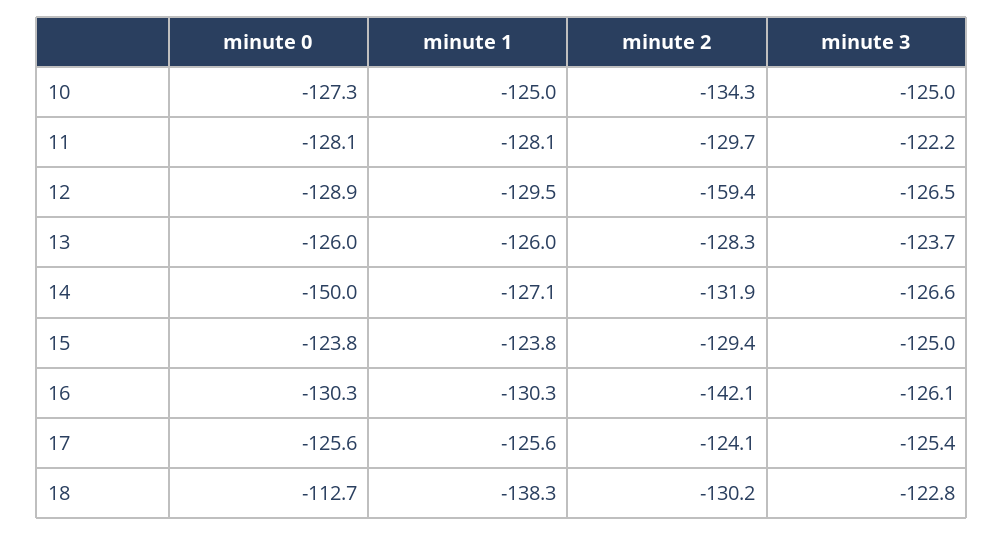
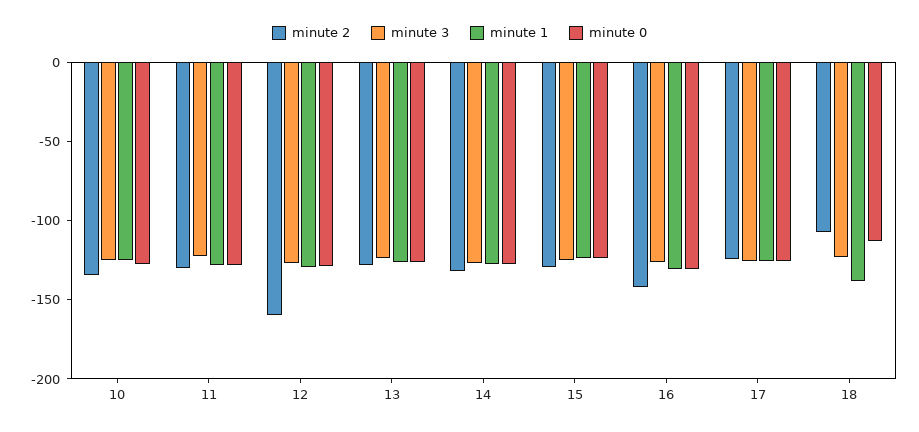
  {
    "minute 0": {
      "10": -127.3,
      "11": -128.1,
      "12": -128.9,
      "13": -126,
-     "14": -150,
+     "14": -130,
      "15": -123.8,
      "16": -130.3,
      "17": -125.6,
      "18": -112.7
    },
    "minute 1": {
      "10": -125,
      "11": -128.1,
      "12": -129.5,
      "13": -126,
      "14": -127.1,
      "15": -123.8,
      "16": -130.3,
      "17": -125.6,
      "18": -138.3
    },
    "minute 2": {
      "10": -134.3,
      "11": -129.7,
      "12": -159.4,
      "13": -128.3,
      "14": -131.9,
      "15": -129.4,
      "16": -142.1,
      "17": -124.1,
-     "18": -130.2
+     "18": -110
    },
    "minute 3": {
      "10": -125,
      "11": -122.2,
      "12": -126.5,
      "13": -123.7,
      "14": -126.6,
      "15": -125,
      "16": -126.1,
      "17": -125.4,
      "18": -122.8
    }
  }

